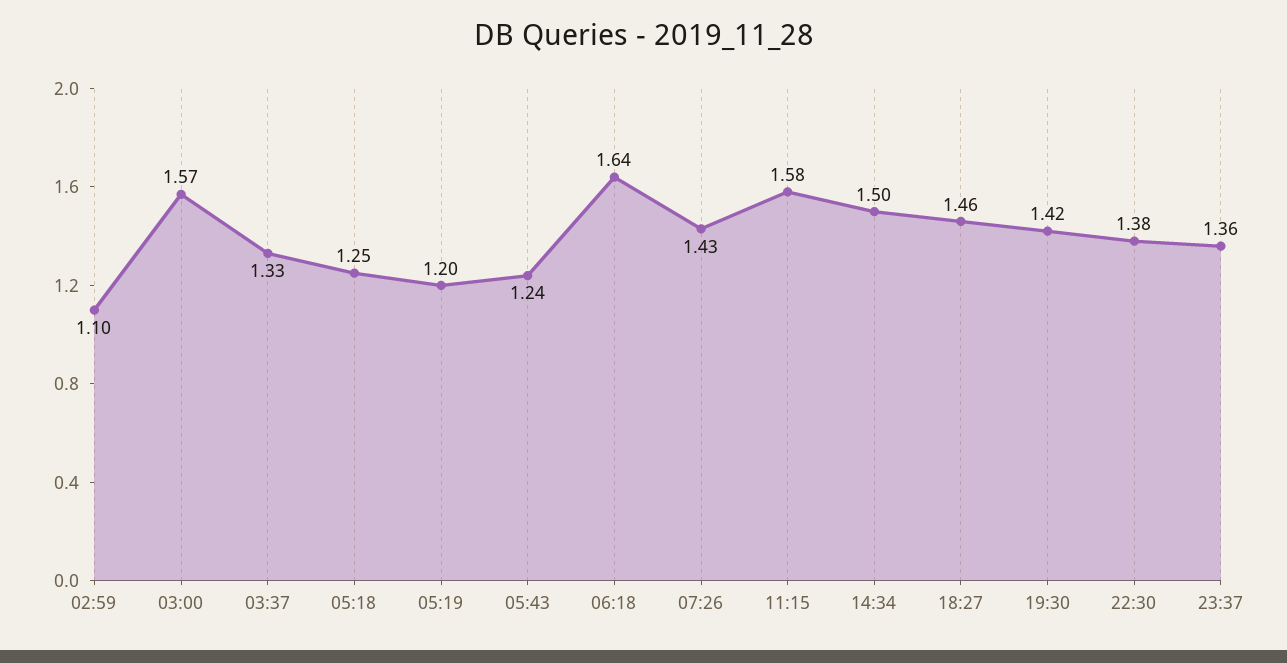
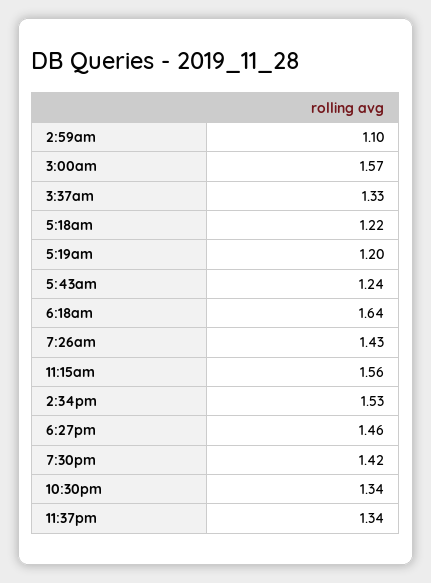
  {
    "02:59": 1.1,
    "03:00": 1.57,
    "03:37": 1.33,
-   "05:18": 1.25,
+   "05:18": 1.22,
    "05:19": 1.2,
    "05:43": 1.24,
    "06:18": 1.64,
    "07:26": 1.43,
-   "11:15": 1.58,
+   "11:15": 1.56,
-   "14:34": 1.5,
+   "14:34": 1.53,
    "18:27": 1.46,
    "19:30": 1.42,
-   "22:30": 1.38,
+   "22:30": 1.34,
-   "23:37": 1.36
+   "23:37": 1.34
  }

